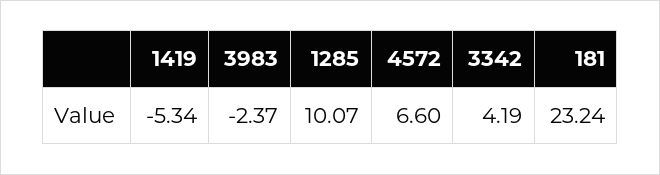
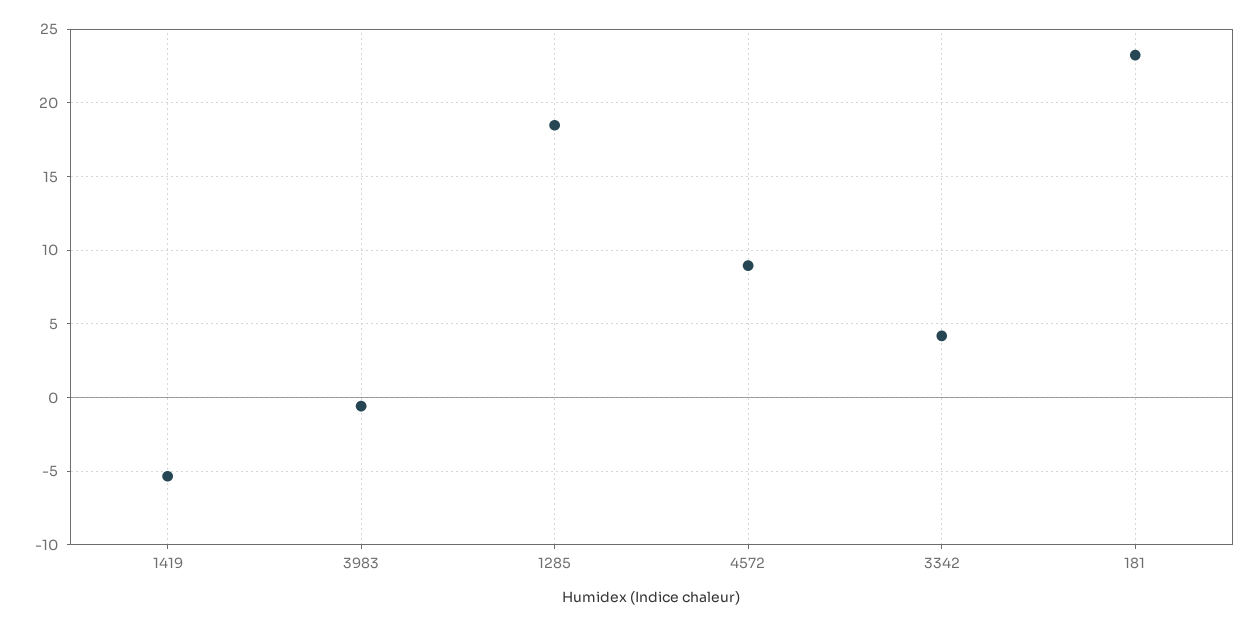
  {
    "1419": -5.34,
-   "3983": -2.37,
+   "3983": -0.5,
-   "1285": 10.07,
+   "1285": 18.5,
-   "4572": 6.6,
+   "4572": 9,
    "3342": 4.19,
    "181": 23.24
  }

